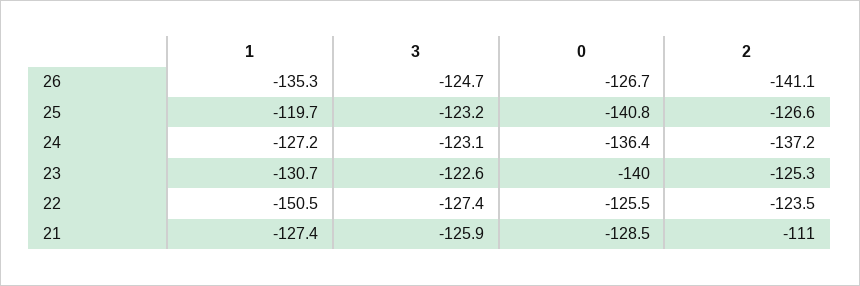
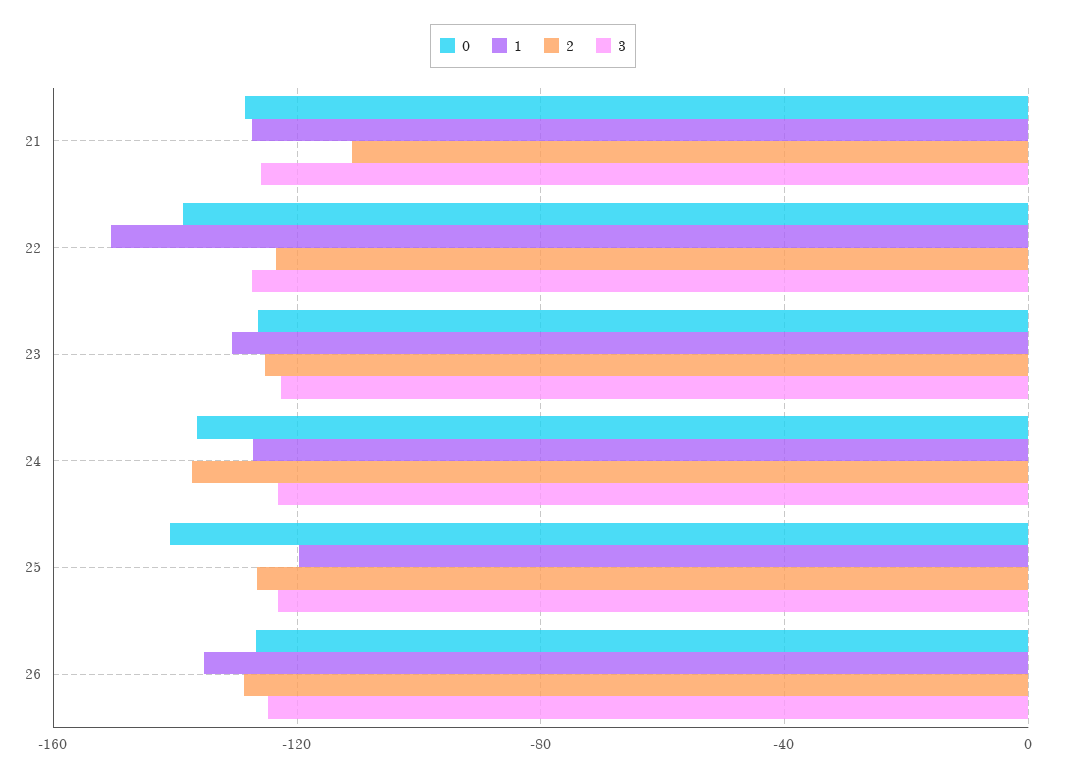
  {
    "1": {
      "26": -135.3,
      "25": -119.7,
      "24": -127.2,
      "23": -130.7,
      "22": -150.5,
      "21": -127.4
    },
    "3": {
      "26": -124.7,
      "25": -123.2,
      "24": -123.1,
      "23": -122.6,
      "22": -127.4,
      "21": -125.9
    },
    "0": {
      "26": -126.7,
      "25": -140.8,
      "24": -136.4,
-     "23": -140,
+     "23": -125,
-     "22": -125.5,
+     "22": -140,
      "21": -128.5
    },
    "2": {
-     "26": -141.1,
+     "26": -130,
      "25": -126.6,
      "24": -137.2,
      "23": -125.3,
      "22": -123.5,
      "21": -111
    }
  }

